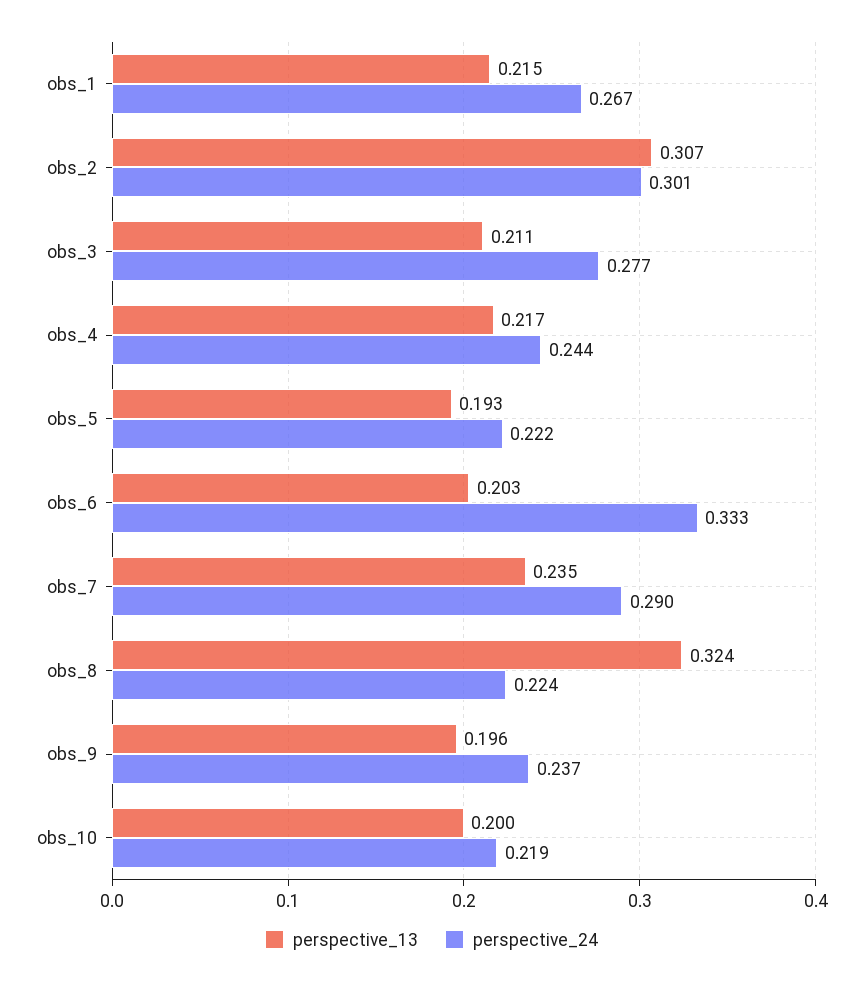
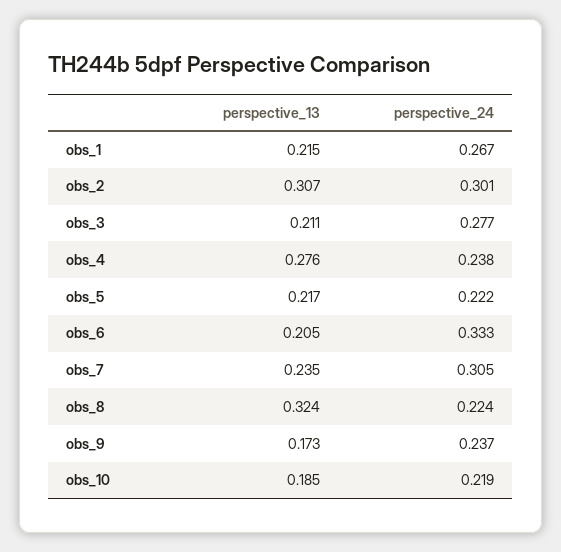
  {
    "perspective_13": {
      "obs_1": 0.215,
      "obs_2": 0.307,
      "obs_3": 0.211,
-     "obs_4": 0.217,
+     "obs_4": 0.276,
-     "obs_5": 0.193,
+     "obs_5": 0.217,
-     "obs_6": 0.203,
+     "obs_6": 0.205,
      "obs_7": 0.235,
      "obs_8": 0.324,
-     "obs_9": 0.196,
+     "obs_9": 0.173,
-     "obs_10": 0.2
+     "obs_10": 0.185
    },
    "perspective_24": {
      "obs_1": 0.267,
      "obs_2": 0.301,
      "obs_3": 0.277,
-     "obs_4": 0.244,
+     "obs_4": 0.238,
      "obs_5": 0.222,
      "obs_6": 0.333,
-     "obs_7": 0.29,
+     "obs_7": 0.305,
      "obs_8": 0.224,
      "obs_9": 0.237,
      "obs_10": 0.219
    }
  }

